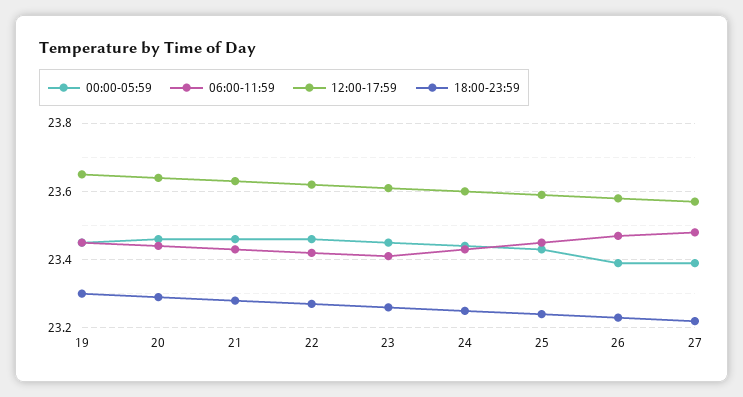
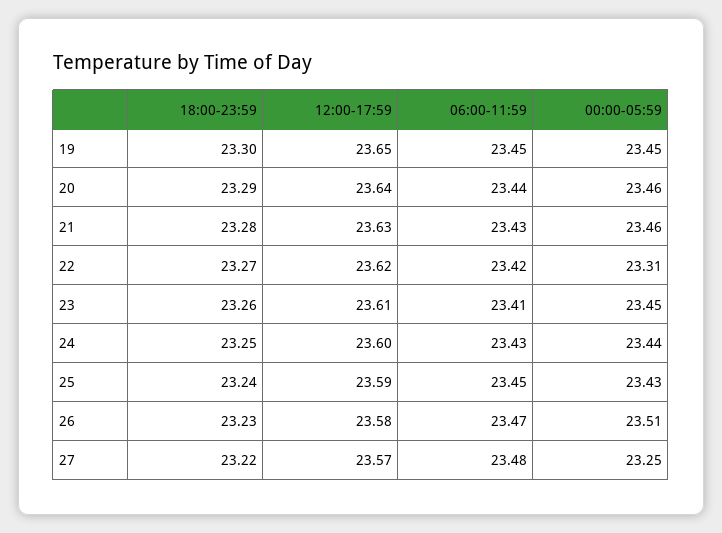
  {
    "00:00-05:59": {
      "19": 23.45,
      "20": 23.46,
      "21": 23.46,
-     "22": 23.45,
+     "22": 23.31,
      "23": 23.45,
      "24": 23.44,
      "25": 23.43,
-     "26": 23.4,
+     "26": 23.51,
-     "27": 23.4
+     "27": 23.25
    },
    "06:00-11:59": {
      "19": 23.45,
      "20": 23.44,
      "21": 23.43,
      "22": 23.42,
      "23": 23.41,
      "24": 23.43,
      "25": 23.45,
      "26": 23.47,
      "27": 23.48
    },
    "12:00-17:59": {
      "19": 23.65,
      "20": 23.64,
      "21": 23.63,
      "22": 23.62,
      "23": 23.61,
      "24": 23.6,
      "25": 23.59,
      "26": 23.58,
      "27": 23.57
    },
    "18:00-23:59": {
      "19": 23.3,
      "20": 23.29,
      "21": 23.28,
      "22": 23.27,
      "23": 23.26,
      "24": 23.25,
      "25": 23.24,
      "26": 23.23,
      "27": 23.22
    }
  }

